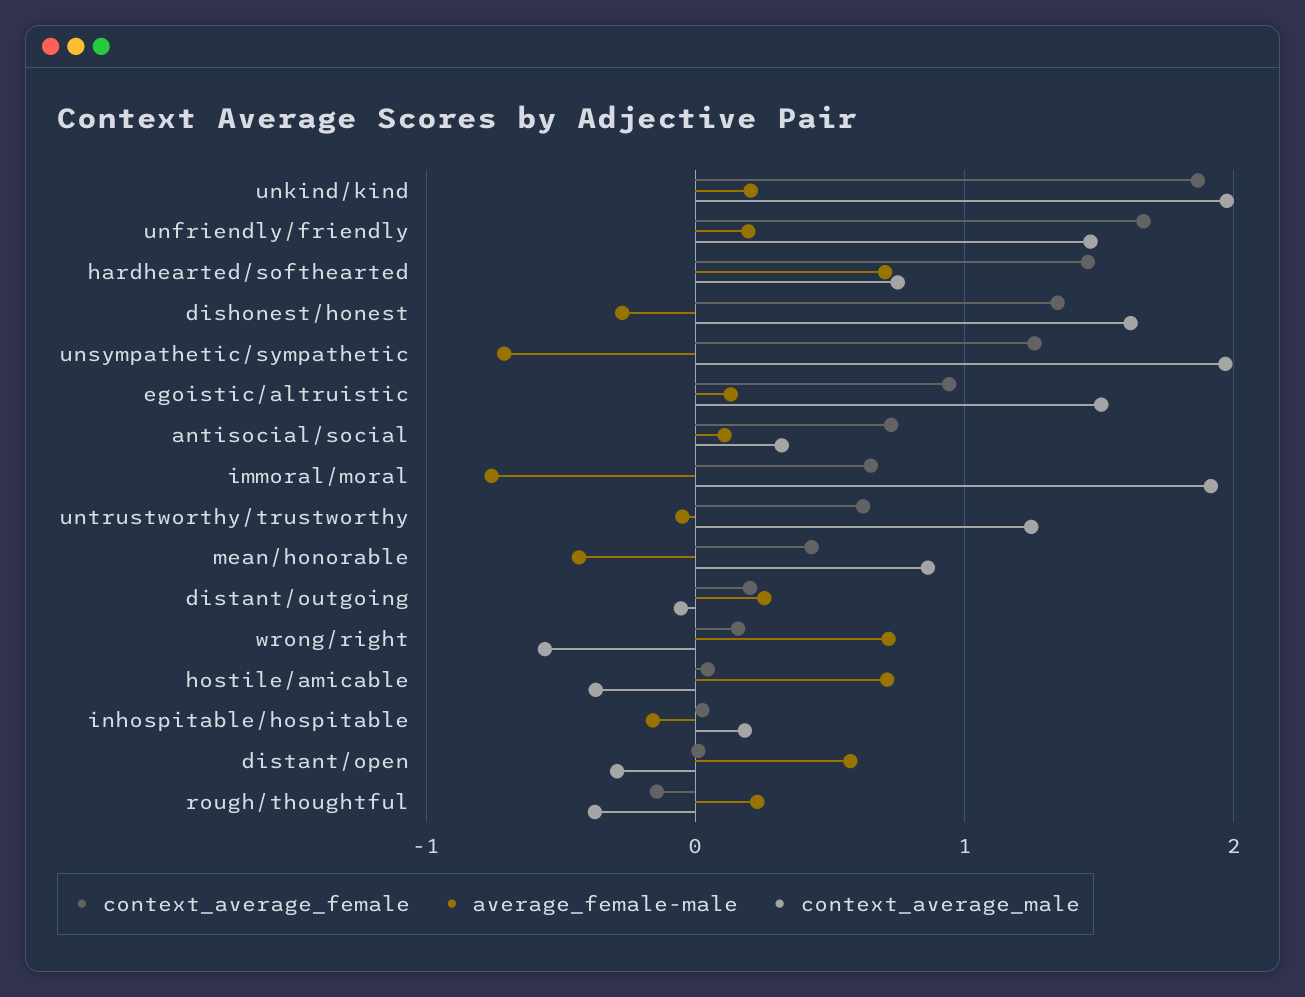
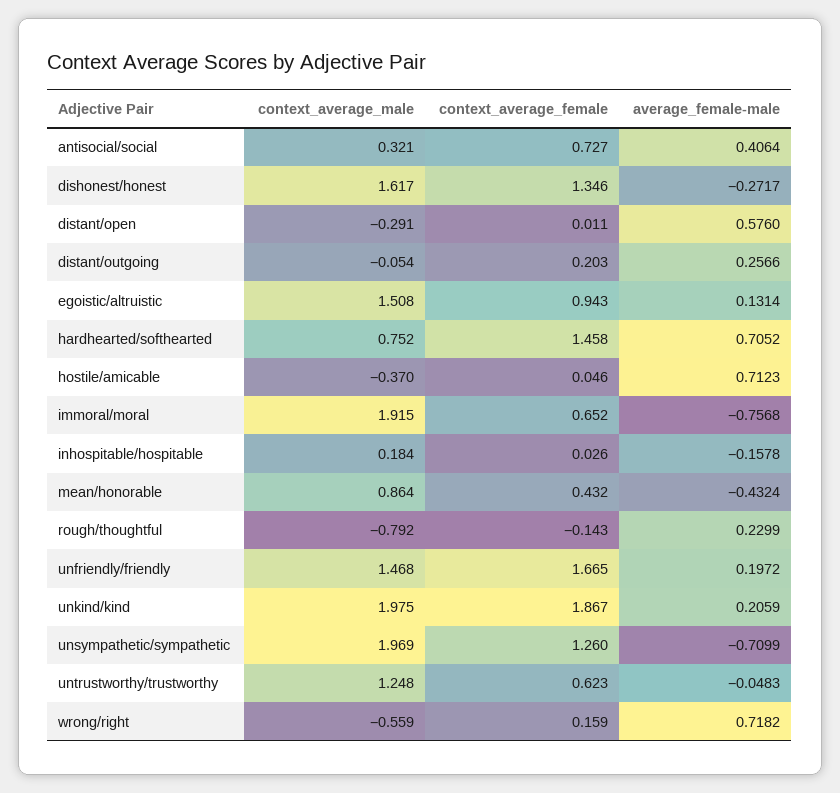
  {
    "context_average_female": {
      "unkind/kind": 1.867,
      "unfriendly/friendly": 1.665,
      "hardhearted/softhearted": 1.458,
      "dishonest/honest": 1.346,
      "unsympathetic/sympathetic": 1.26,
      "egoistic/altruistic": 0.943,
      "antisocial/social": 0.727,
      "immoral/moral": 0.652,
      "untrustworthy/trustworthy": 0.623,
      "mean/honorable": 0.432,
      "distant/outgoing": 0.203,
      "wrong/right": 0.159,
      "hostile/amicable": 0.046,
      "inhospitable/hospitable": 0.026,
      "distant/open": 0.011,
      "rough/thoughtful": -0.143
    },
    "average_female-male": {
      "unkind/kind": 0.2059,
      "unfriendly/friendly": 0.1972,
      "hardhearted/softhearted": 0.7052,
      "dishonest/honest": -0.2717,
      "unsympathetic/sympathetic": -0.7099,
      "egoistic/altruistic": 0.1314,
-     "antisocial/social": 0.1,
+     "antisocial/social": 0.4064,
      "immoral/moral": -0.7568,
      "untrustworthy/trustworthy": -0.0483,
      "mean/honorable": -0.4324,
      "distant/outgoing": 0.2566,
      "wrong/right": 0.7182,
      "hostile/amicable": 0.7123,
      "inhospitable/hospitable": -0.1578,
      "distant/open": 0.576,
      "rough/thoughtful": 0.2299
    },
    "context_average_male": {
      "unkind/kind": 1.975,
      "unfriendly/friendly": 1.468,
      "hardhearted/softhearted": 0.752,
      "dishonest/honest": 1.617,
      "unsympathetic/sympathetic": 1.969,
      "egoistic/altruistic": 1.508,
      "antisocial/social": 0.321,
      "immoral/moral": 1.915,
      "untrustworthy/trustworthy": 1.248,
      "mean/honorable": 0.864,
      "distant/outgoing": -0.054,
      "wrong/right": -0.559,
      "hostile/amicable": -0.37,
      "inhospitable/hospitable": 0.184,
      "distant/open": -0.291,
-     "rough/thoughtful": -0.4
+     "rough/thoughtful": -0.792
    }
  }

